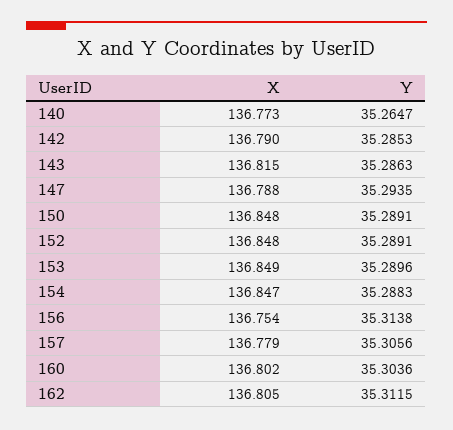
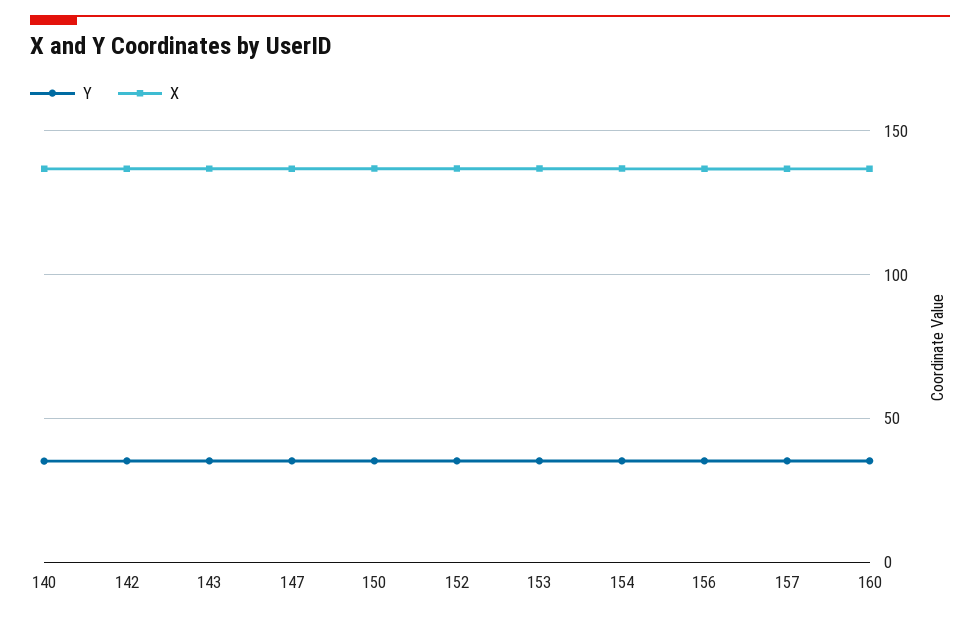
  {
    "X": {
      "140": 136.773,
      "142": 136.79,
      "143": 136.815,
      "147": 136.788,
      "150": 136.848,
      "152": 136.848,
      "153": 136.849,
      "154": 136.847,
      "156": 136.754,
      "157": 136.779,
-     "160": 136.802,
+     "160": 136.802
-     "162": 136.805
    },
    "Y": {
      "140": 35.2647,
      "142": 35.2853,
      "143": 35.2863,
      "147": 35.2935,
      "150": 35.2891,
      "152": 35.2891,
      "153": 35.2896,
      "154": 35.2883,
      "156": 35.3138,
      "157": 35.3056,
-     "160": 35.3036,
+     "160": 35.3036
-     "162": 35.3115
    }
  }

